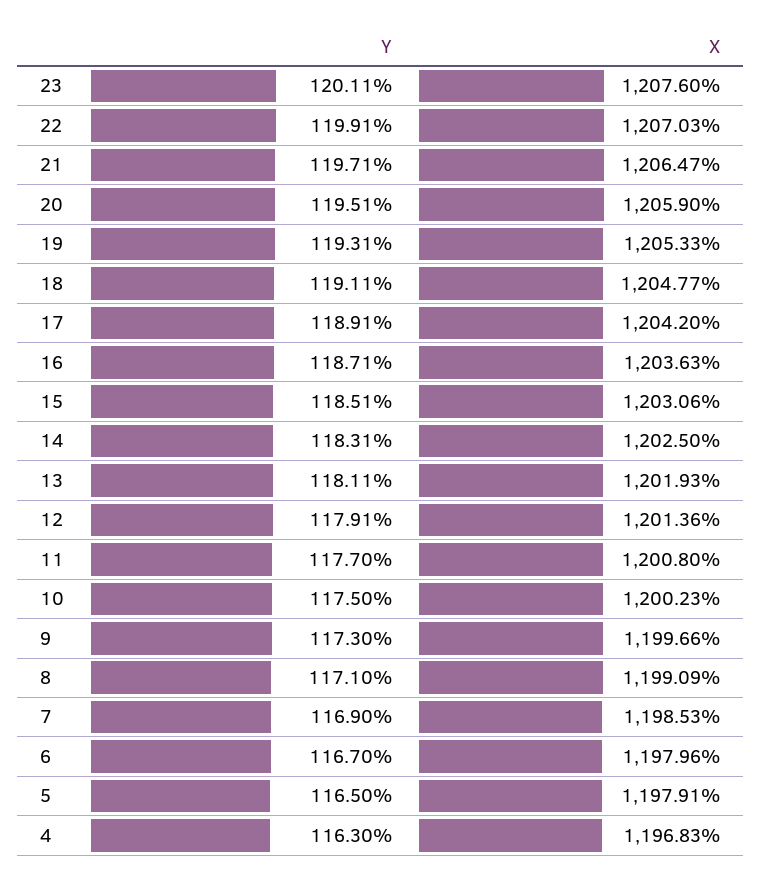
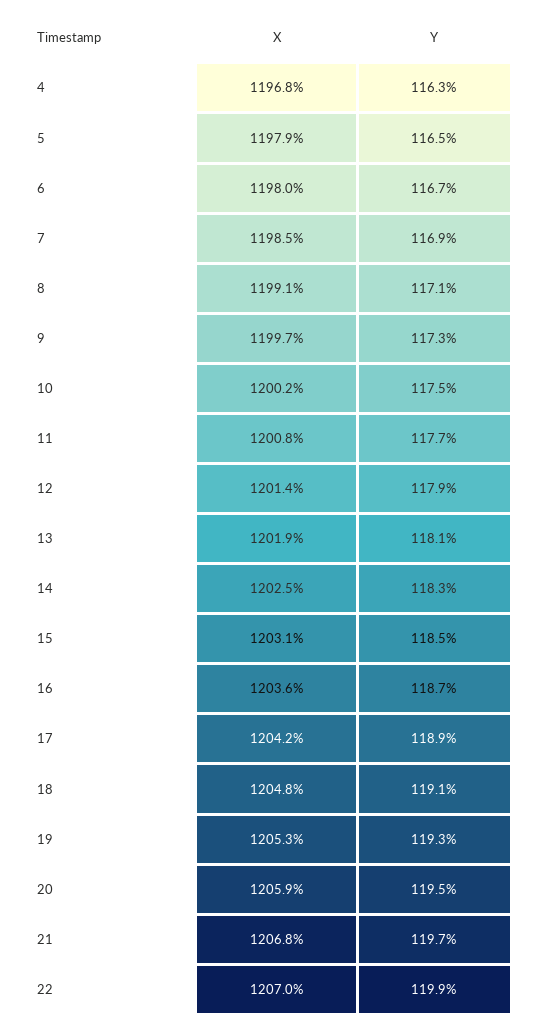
  {
    "Y": {
-     "23": 120.11,
      "22": 119.91,
      "21": 119.71,
      "20": 119.51,
      "19": 119.31,
      "18": 119.11,
      "17": 118.91,
      "16": 118.71,
      "15": 118.51,
      "14": 118.31,
      "13": 118.11,
      "12": 117.91,
      "11": 117.7,
      "10": 117.5,
      "9": 117.3,
      "8": 117.1,
      "7": 116.9,
      "6": 116.7,
      "5": 116.5,
      "4": 116.3
    },
    "X": {
-     "23": 1207.6,
      "22": 1207.03,
-     "21": 1206.47,
+     "21": 1206.8,
      "20": 1205.9,
      "19": 1205.33,
      "18": 1204.77,
      "17": 1204.2,
      "16": 1203.63,
      "15": 1203.06,
      "14": 1202.5,
      "13": 1201.93,
      "12": 1201.36,
      "11": 1200.8,
      "10": 1200.23,
      "9": 1199.66,
      "8": 1199.09,
      "7": 1198.53,
      "6": 1197.96,
      "5": 1197.91,
      "4": 1196.83
    }
  }

